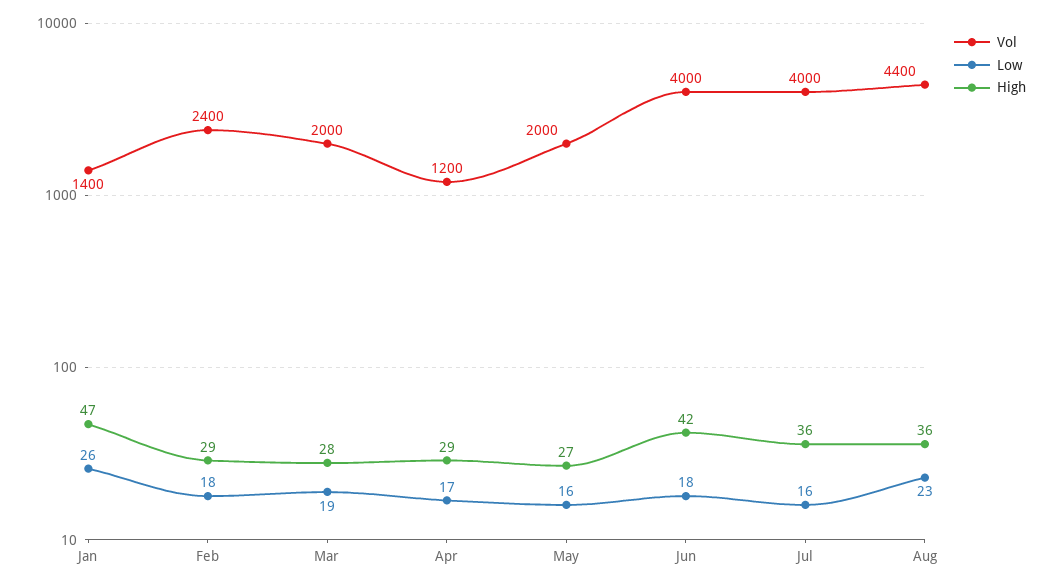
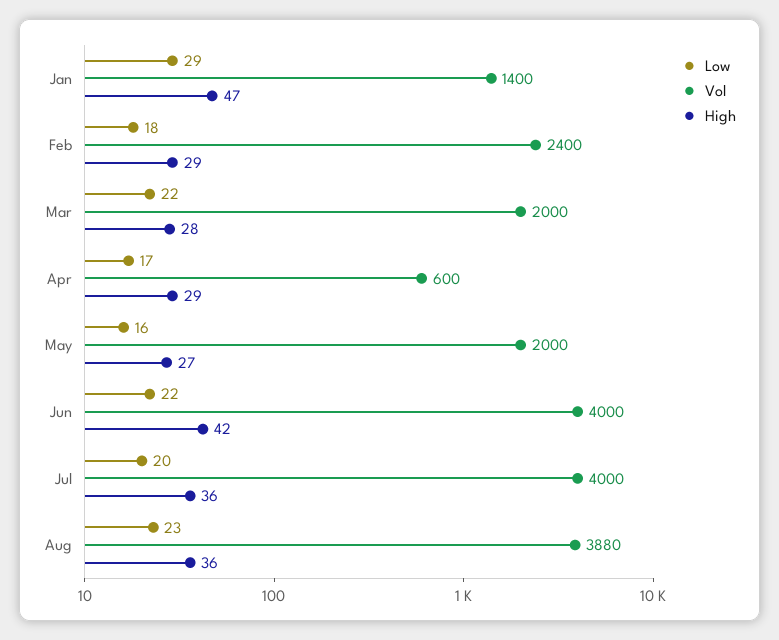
  {
    "Vol": {
      "Jan": 1400,
      "Feb": 2400,
      "Mar": 2000,
-     "Apr": 1200,
+     "Apr": 600,
      "May": 2000,
      "Jun": 4000,
      "Jul": 4000,
-     "Aug": 4400
+     "Aug": 3880
    },
    "Low": {
-     "Jan": 26,
+     "Jan": 29,
      "Feb": 18,
-     "Mar": 19,
+     "Mar": 22,
      "Apr": 17,
      "May": 16,
-     "Jun": 18,
+     "Jun": 22,
-     "Jul": 16,
+     "Jul": 20,
      "Aug": 23
    },
    "High": {
      "Jan": 47,
      "Feb": 29,
      "Mar": 28,
      "Apr": 29,
      "May": 27,
      "Jun": 42,
      "Jul": 36,
      "Aug": 36
    }
  }

